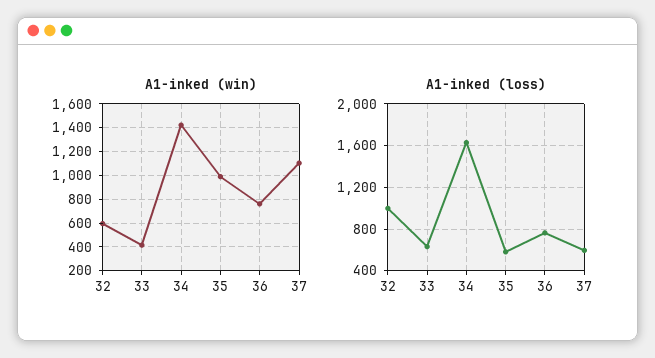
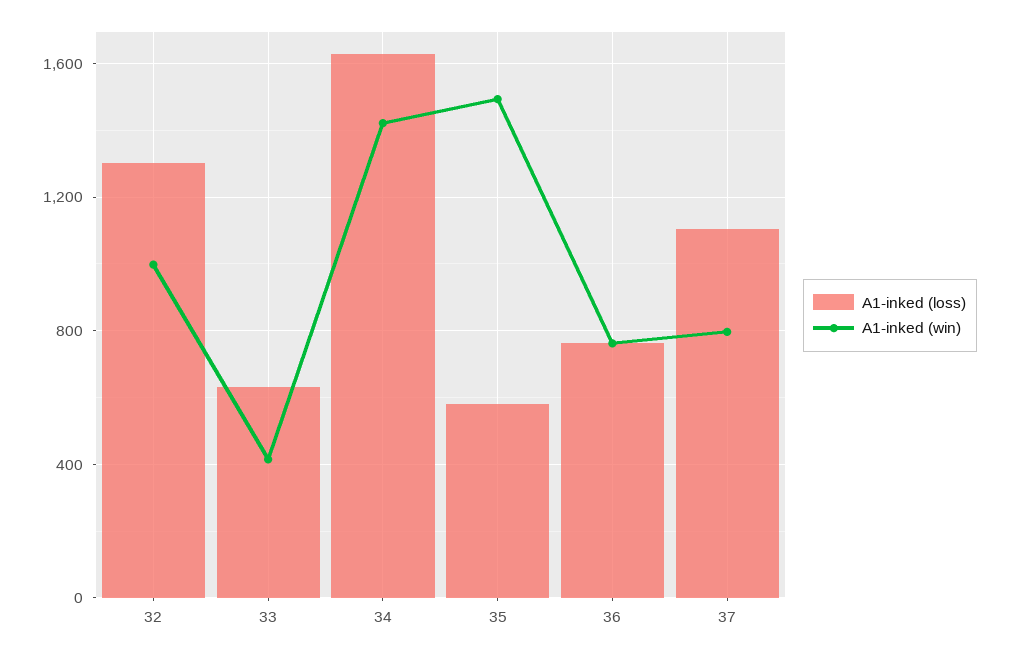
  {
    "A1-inked (win)": {
-     "32": 600,
+     "32": 1000,
      "33": 400,
      "34": 1400,
-     "35": 1000,
+     "35": 1500,
      "36": 750,
-     "37": 1100
+     "37": 800
    },
    "A1-inked (loss)": {
-     "32": 1000,
+     "32": 1300,
      "33": 650,
      "34": 1650,
      "35": 600,
      "36": 750,
-     "37": 600
+     "37": 1100
    }
  }

